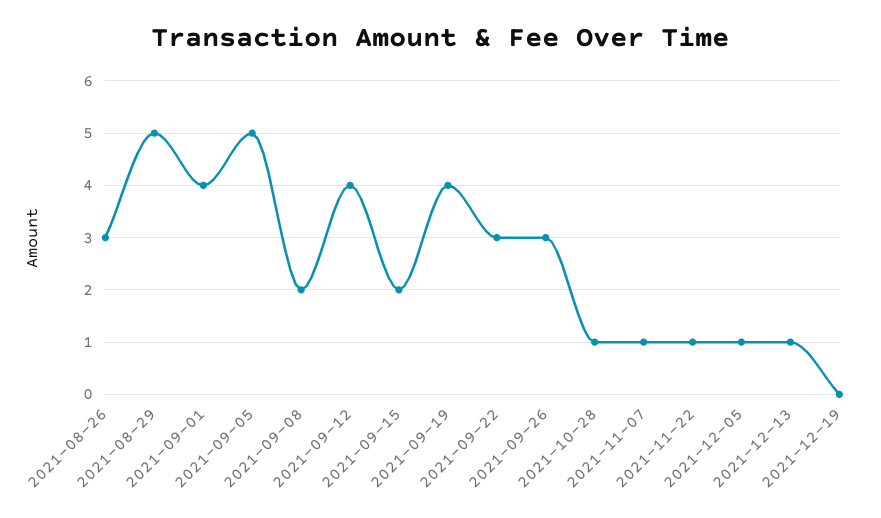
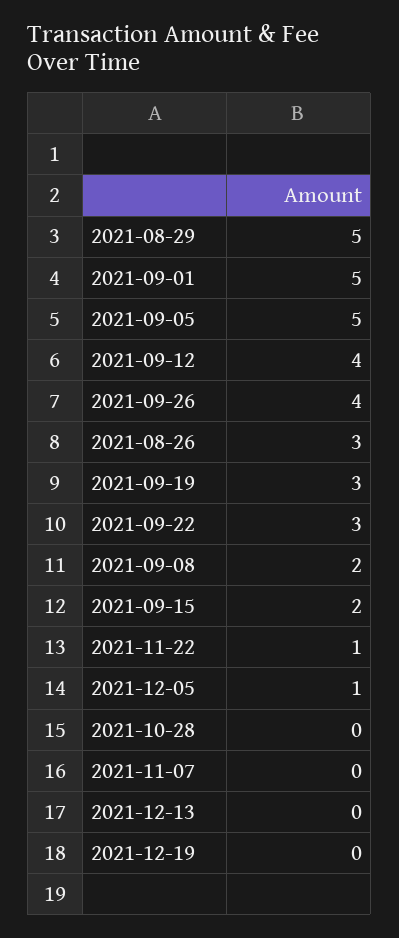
  {
    "2021-08-26": 3,
    "2021-08-29": 5,
-   "2021-09-01": 4,
+   "2021-09-01": 5,
    "2021-09-05": 5,
    "2021-09-08": 2,
    "2021-09-12": 4,
    "2021-09-15": 2,
-   "2021-09-19": 4,
+   "2021-09-19": 3,
    "2021-09-22": 3,
-   "2021-09-26": 3,
+   "2021-09-26": 4,
-   "2021-10-28": 1,
+   "2021-10-28": 0,
-   "2021-11-07": 1,
+   "2021-11-07": 0,
    "2021-11-22": 1,
    "2021-12-05": 1,
-   "2021-12-13": 1,
+   "2021-12-13": 0,
    "2021-12-19": 0
  }

